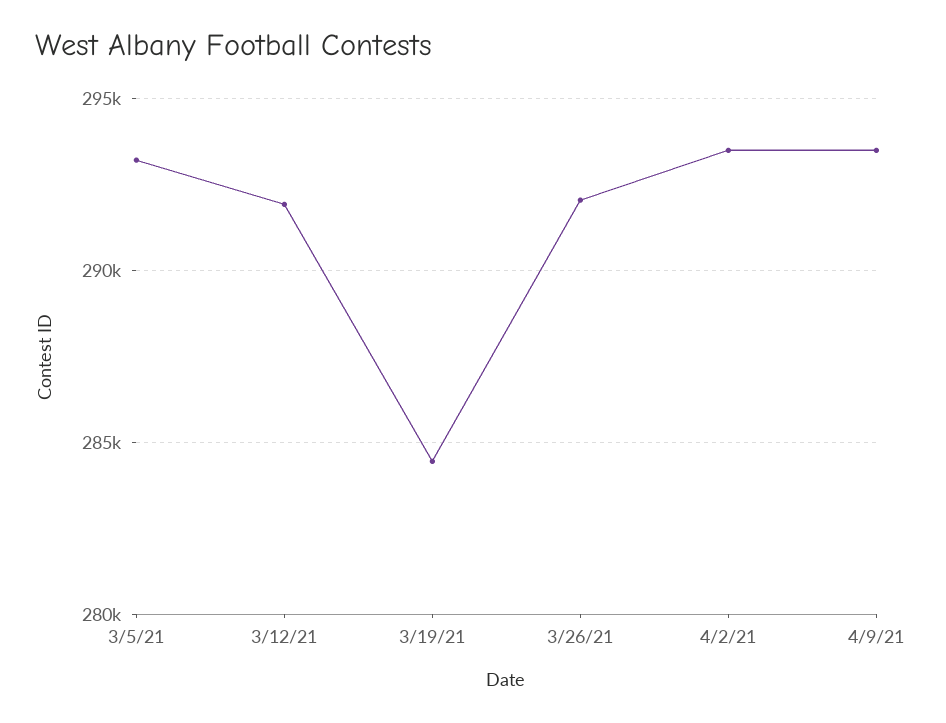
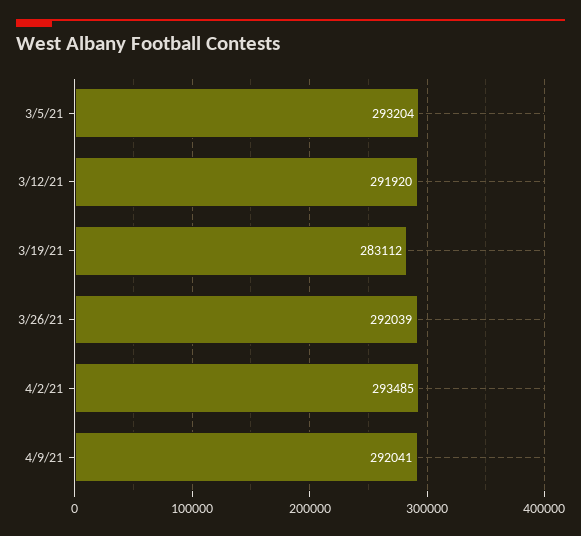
  {
    "3/5/21": 293204,
    "3/12/21": 291920,
-   "3/19/21": 284500,
+   "3/19/21": 283112,
    "3/26/21": 292039,
    "4/2/21": 293485,
-   "4/9/21": 293500
+   "4/9/21": 292041
  }

